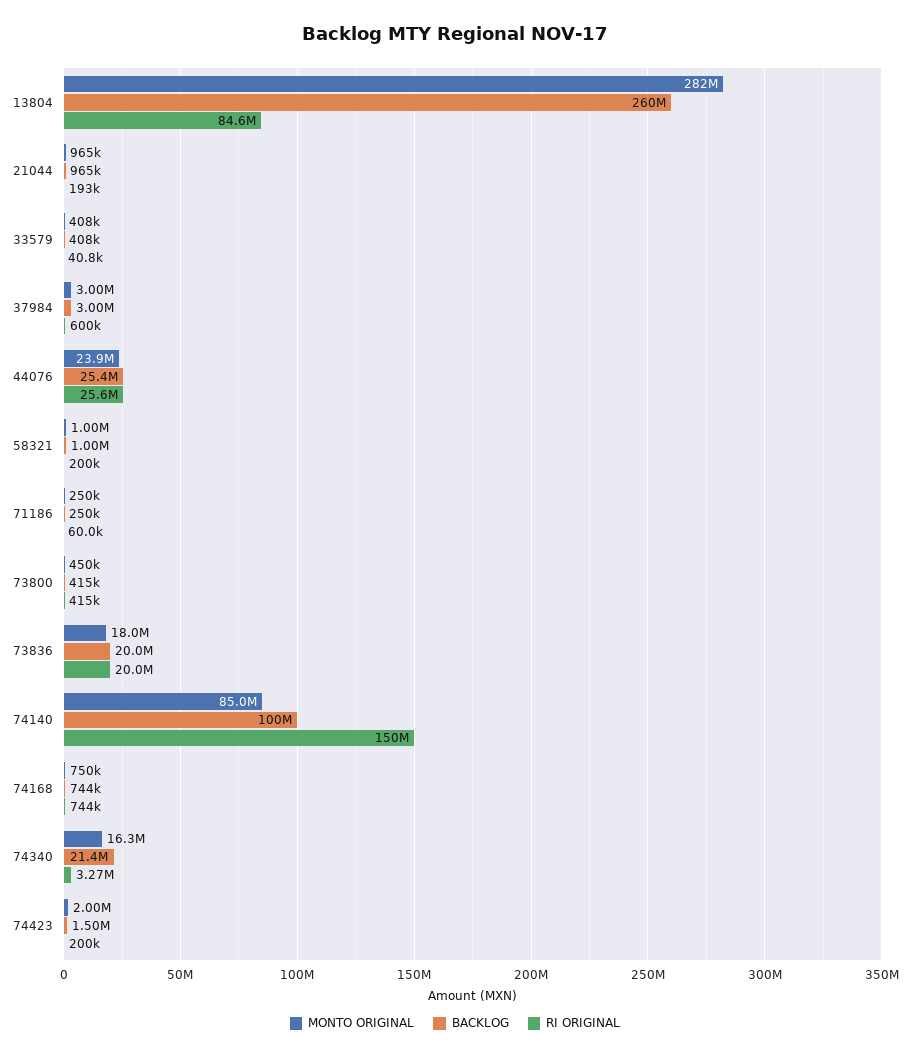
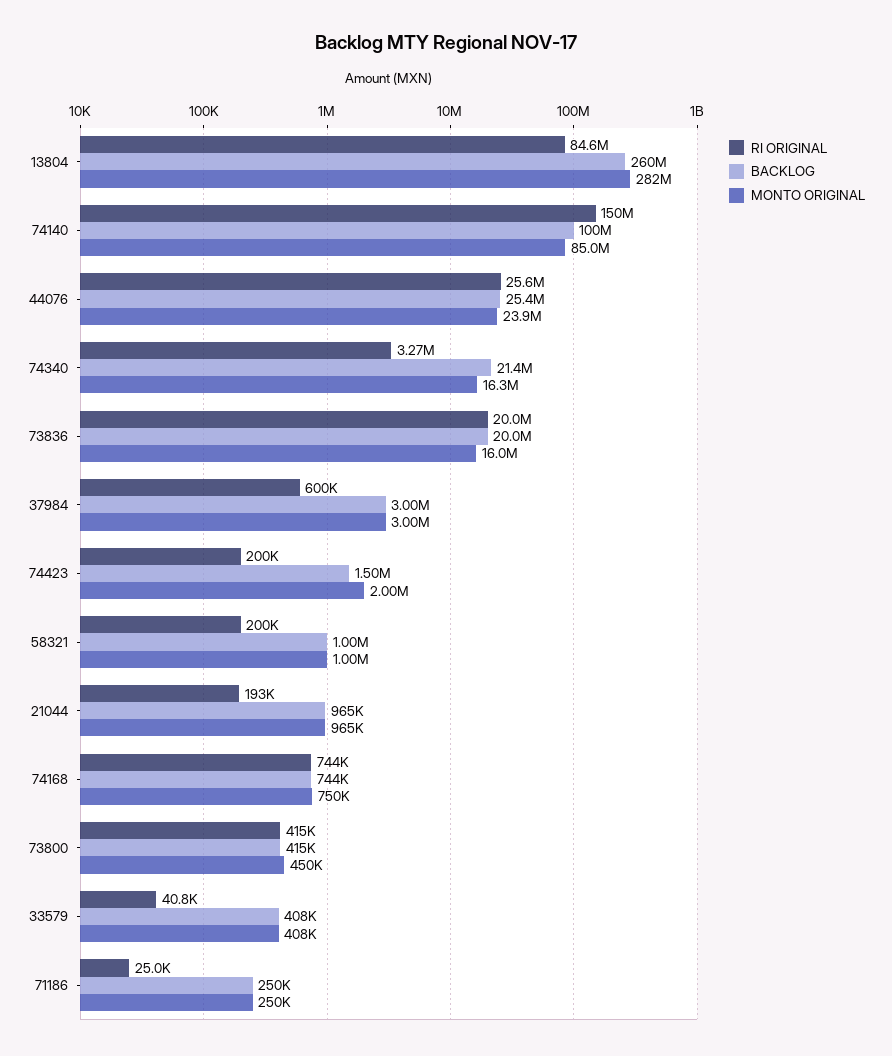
  {
    "MONTO ORIGINAL": {
      "13804": 282000000,
      "21044": 965000,
      "33579": 408000,
      "37984": 3000000,
      "44076": 23900000,
      "58321": 1000000,
      "71186": 250000,
      "73800": 450000,
-     "73836": 18000000,
+     "73836": 16000000,
      "74140": 85000000,
      "74168": 750000,
      "74340": 16300000,
      "74423": 2000000
    },
    "BACKLOG": {
      "13804": 260000000,
      "21044": 965000,
      "33579": 408000,
      "37984": 3000000,
      "44076": 25400000,
      "58321": 1000000,
      "71186": 250000,
      "73800": 415000,
      "73836": 20000000,
      "74140": 100000000,
      "74168": 744000,
      "74340": 21400000,
      "74423": 1500000
    },
    "RI ORIGINAL": {
      "13804": 84600000,
      "21044": 193000,
      "33579": 40800,
      "37984": 600000,
      "44076": 25600000,
      "58321": 200000,
-     "71186": 60000,
+     "71186": 25000,
      "73800": 415000,
      "73836": 20000000,
      "74140": 150000000,
      "74168": 744000,
      "74340": 3270000,
      "74423": 200000
    }
  }

